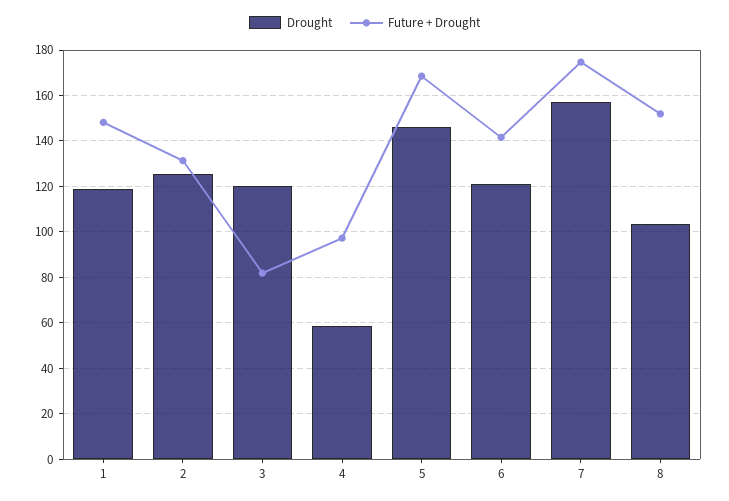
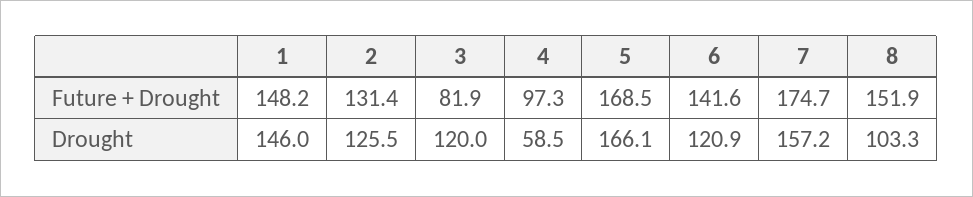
  {
    "Drought": {
-     "1": 120,
+     "1": 146,
      "2": 125.5,
      "3": 120,
      "4": 58.5,
-     "5": 145,
+     "5": 166.1,
      "6": 120.9,
      "7": 157.2,
      "8": 103.3
    },
    "Future + Drought": {
      "1": 148.2,
      "2": 131.4,
      "3": 81.9,
      "4": 97.3,
      "5": 168.5,
      "6": 141.6,
      "7": 174.7,
      "8": 151.9
    }
  }

